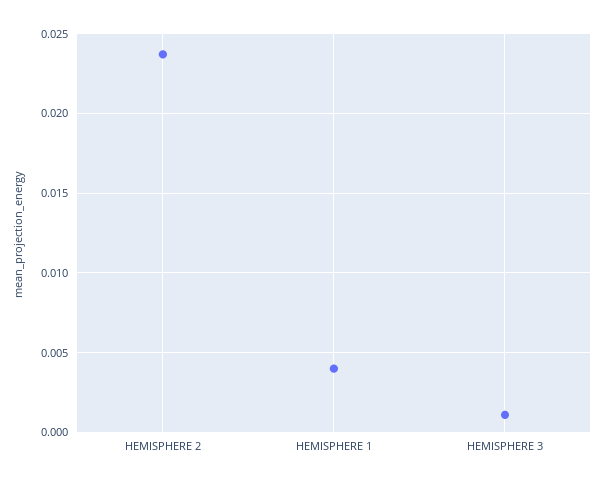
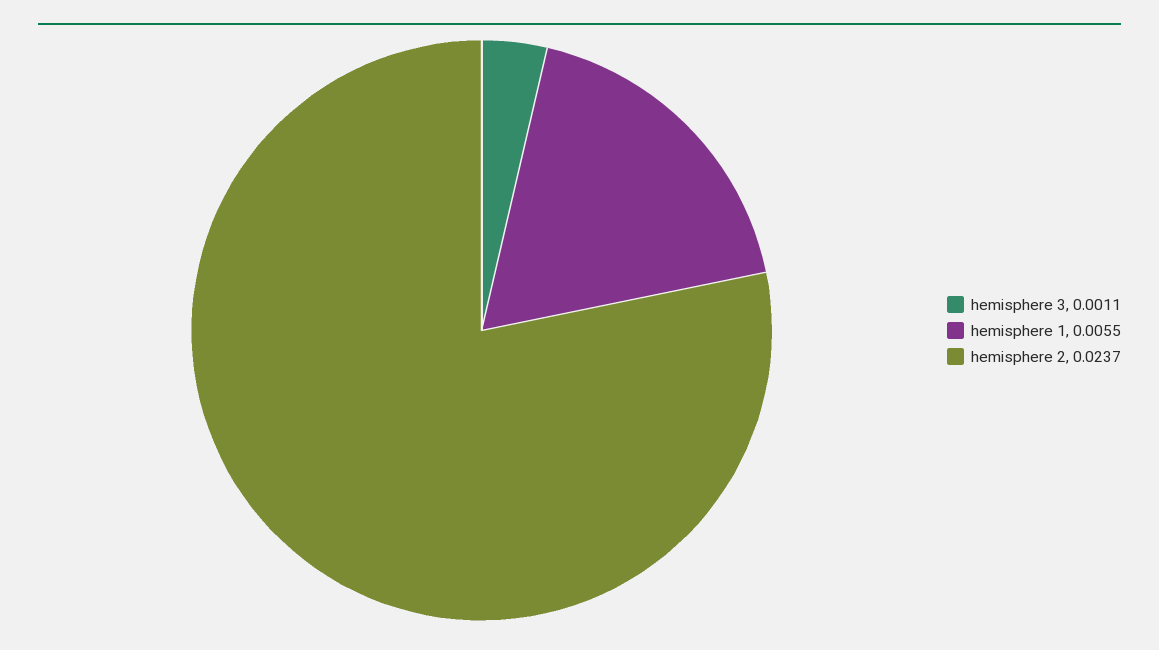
  {
    "HEMISPHERE 2": 0.0237,
-   "HEMISPHERE 1": 0.004,
+   "HEMISPHERE 1": 0.0055,
    "HEMISPHERE 3": 0.0011
  }

